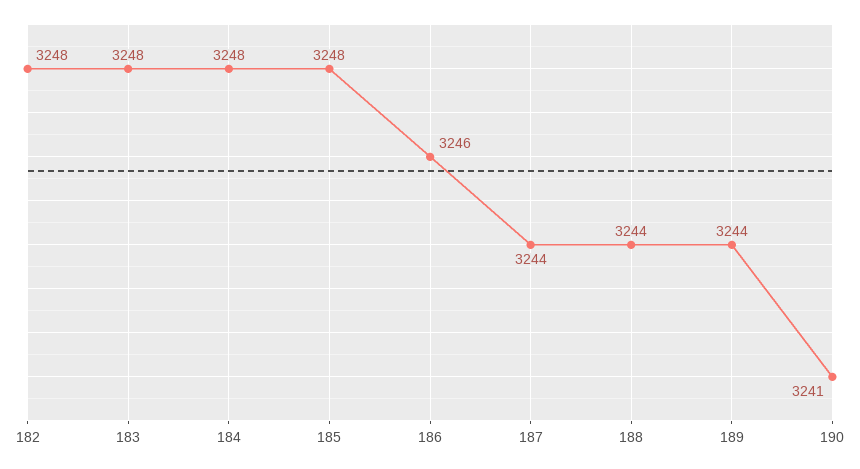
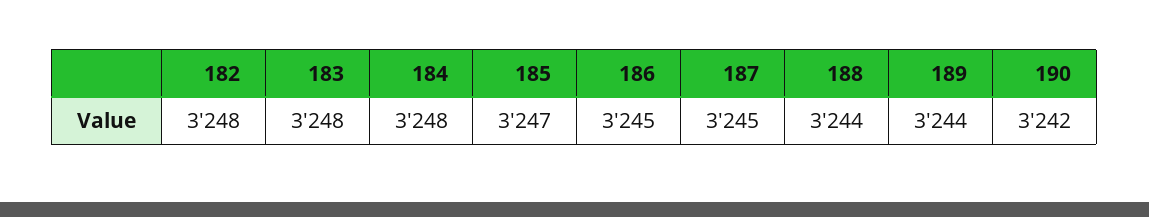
  {
    "182": 3248,
    "183": 3248,
    "184": 3248,
-   "185": 3248,
+   "185": 3247,
-   "186": 3246,
+   "186": 3245,
-   "187": 3244,
+   "187": 3245,
    "188": 3244,
    "189": 3244,
-   "190": 3241
+   "190": 3242
  }

